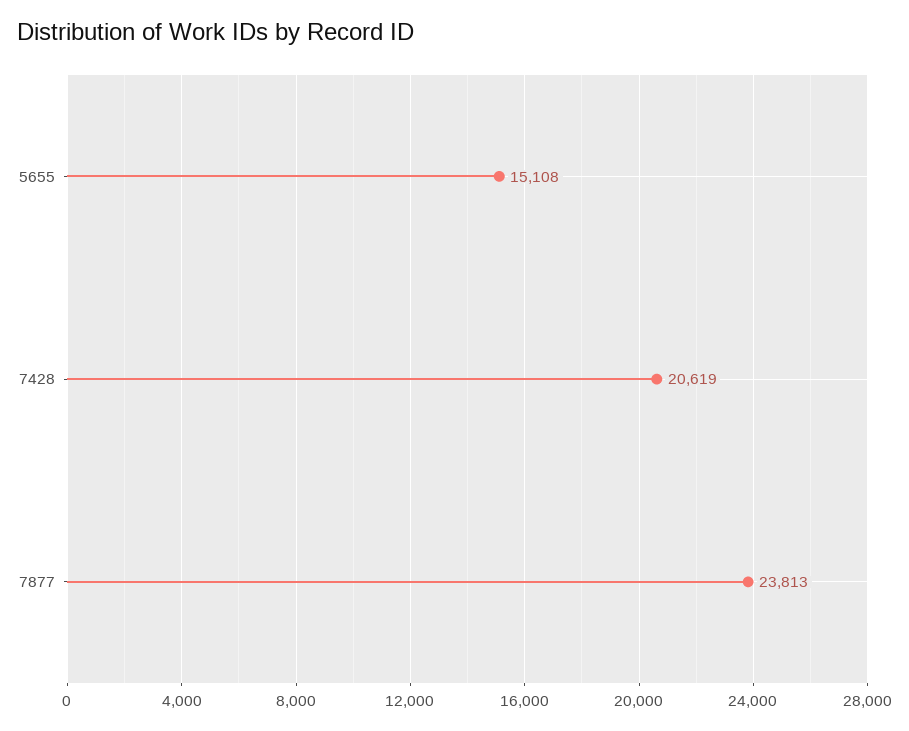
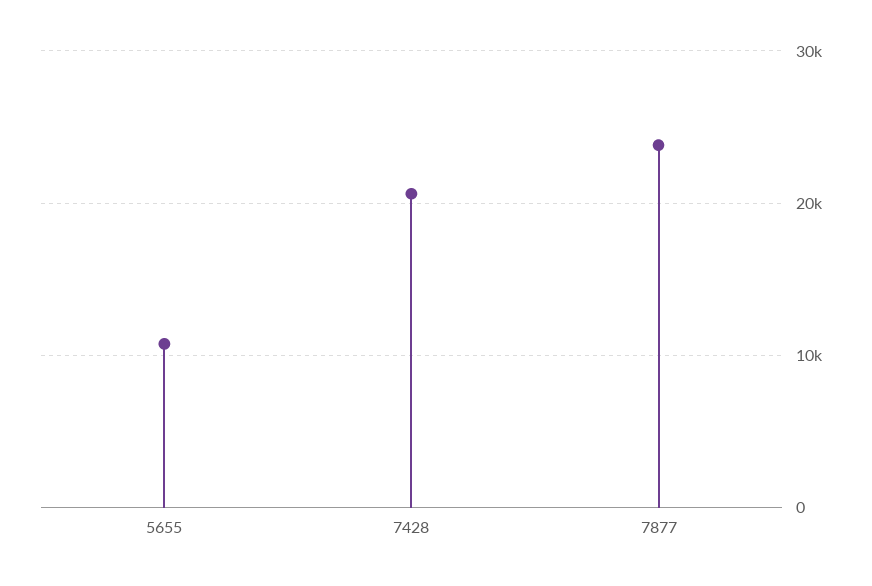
  {
-   "5655": 15108,
+   "5655": 11000,
    "7428": 20619,
    "7877": 23813
  }

